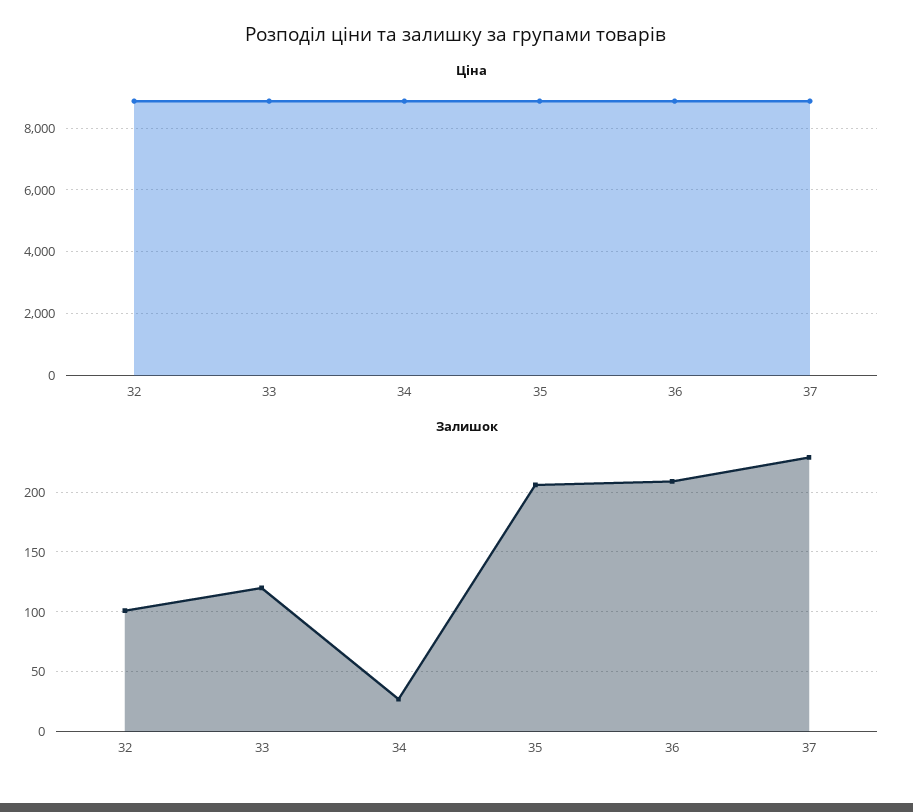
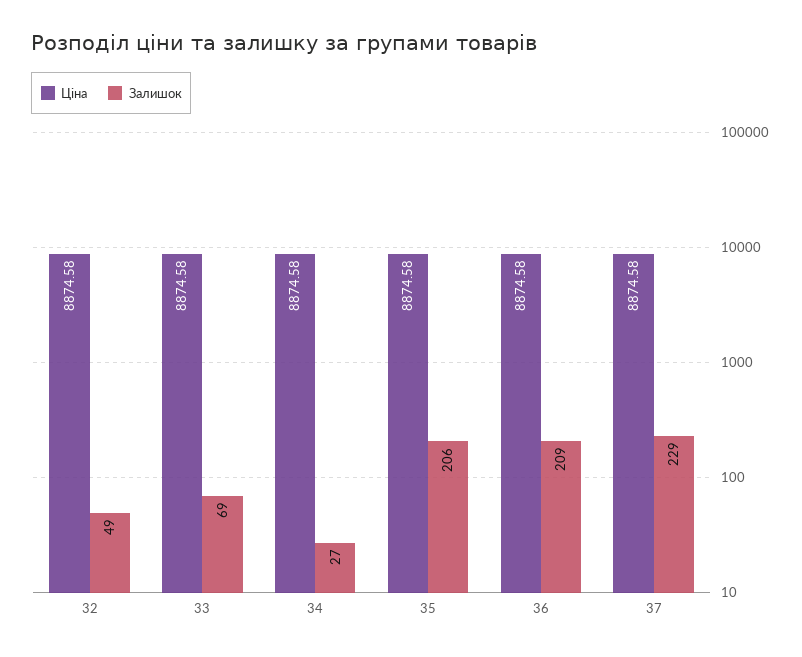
  {
    "Ціна": {
      "32": 8874.58,
      "33": 8874.58,
      "34": 8874.58,
      "35": 8874.58,
      "36": 8874.58,
      "37": 8874.58
    },
    "Залишок": {
-     "32": 100,
+     "32": 49,
-     "33": 120,
+     "33": 69,
      "34": 27,
      "35": 206,
      "36": 209,
      "37": 229
    }
  }

